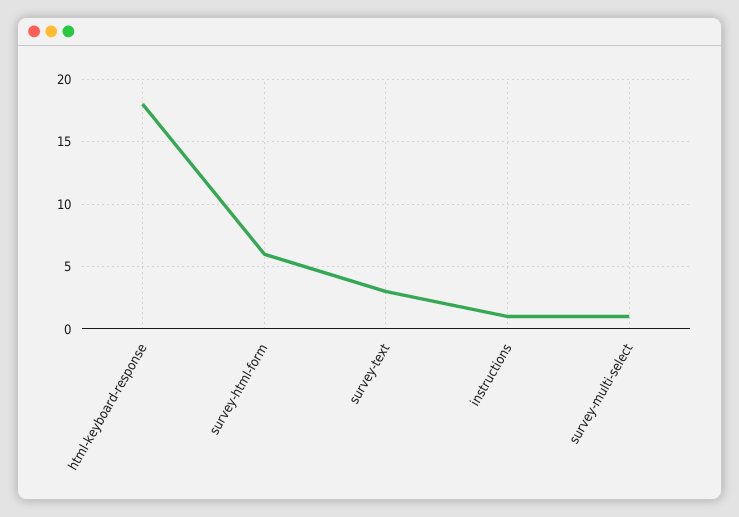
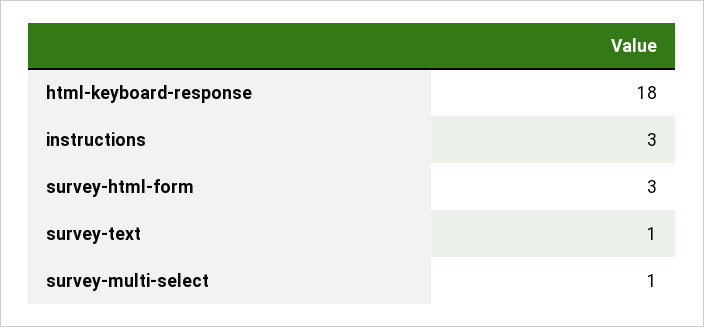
  {
    "html-keyboard-response": 18,
-   "survey-html-form": 6,
+   "survey-html-form": 3,
-   "survey-text": 3,
+   "survey-text": 1,
-   "instructions": 1,
+   "instructions": 3,
    "survey-multi-select": 1
  }

